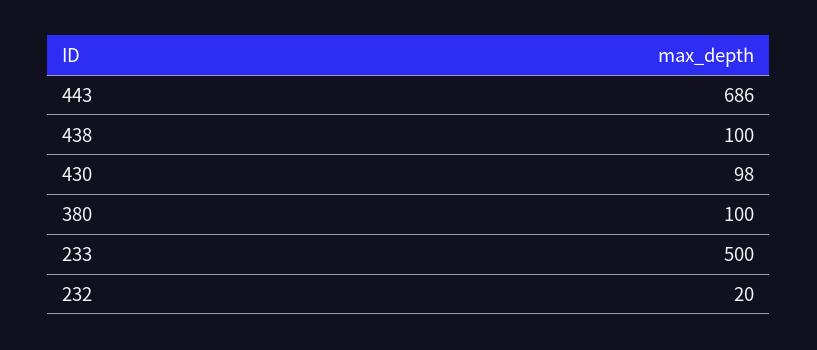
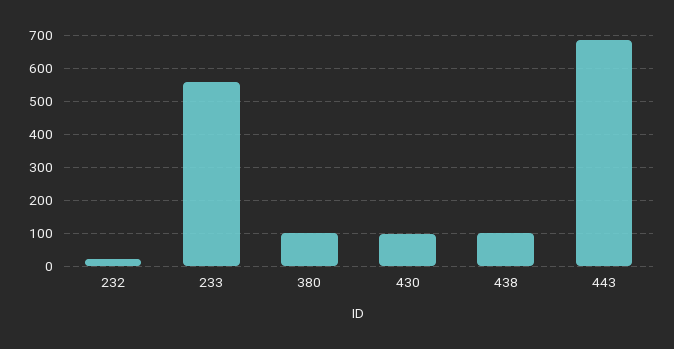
  {
    "443": 686,
    "438": 100,
    "430": 98,
    "380": 100,
-   "233": 500,
+   "233": 560,
    "232": 20
  }

